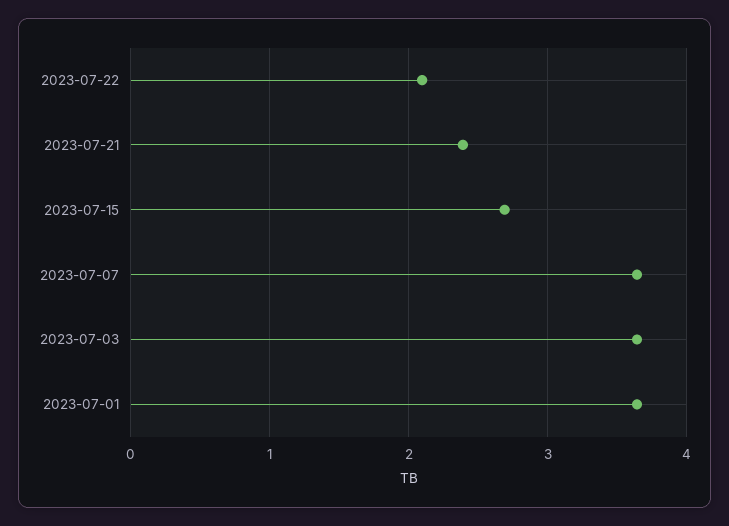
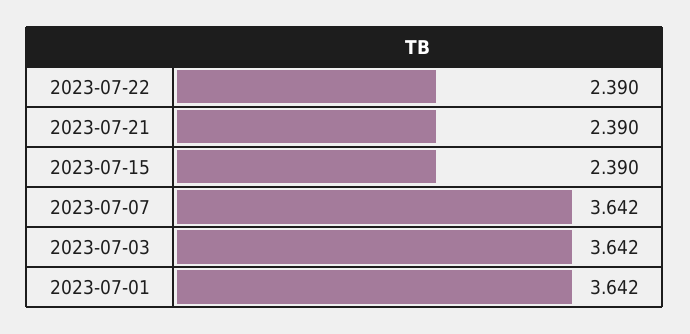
  {
-   "2023-07-22": 2.1,
+   "2023-07-22": 2.39,
    "2023-07-21": 2.39,
-   "2023-07-15": 2.7,
+   "2023-07-15": 2.39,
    "2023-07-07": 3.642,
    "2023-07-03": 3.642,
    "2023-07-01": 3.642
  }

